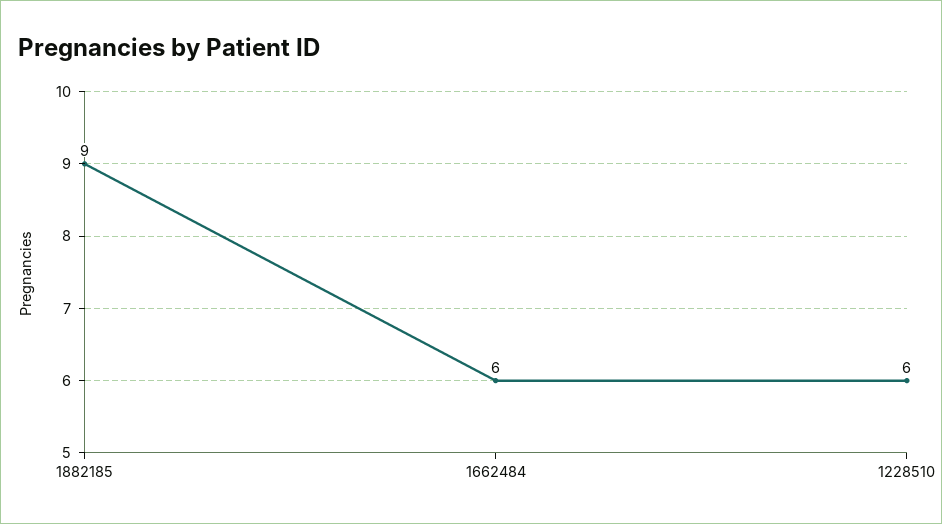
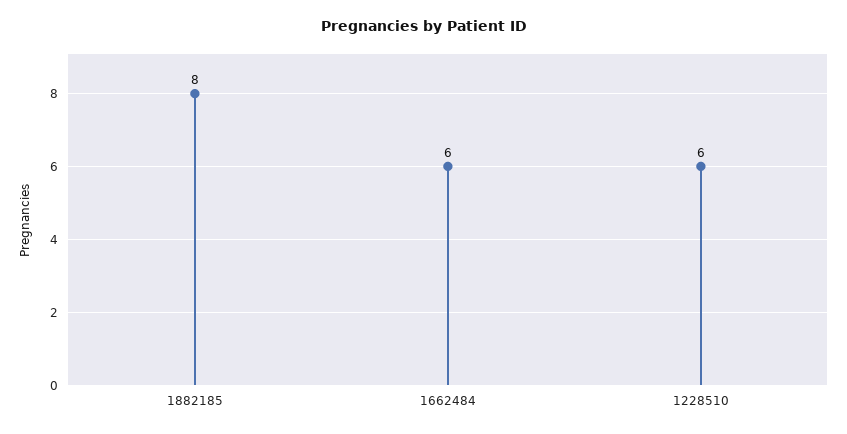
  {
-   "1882185": 9,
+   "1882185": 8,
    "1662484": 6,
    "1228510": 6
  }

